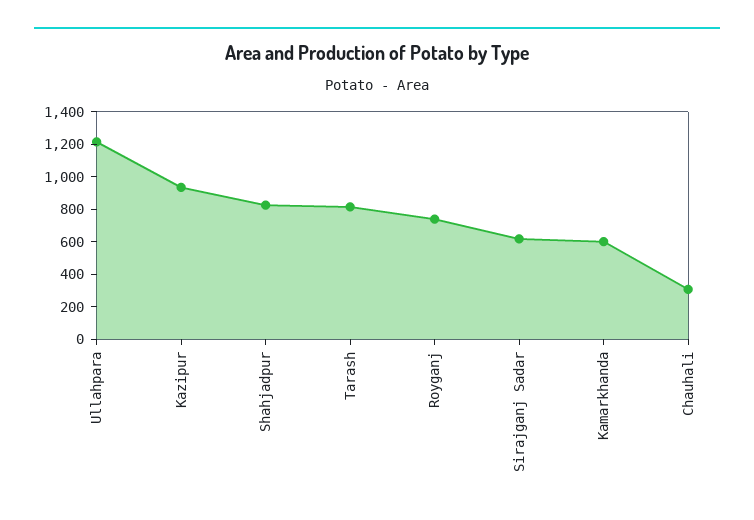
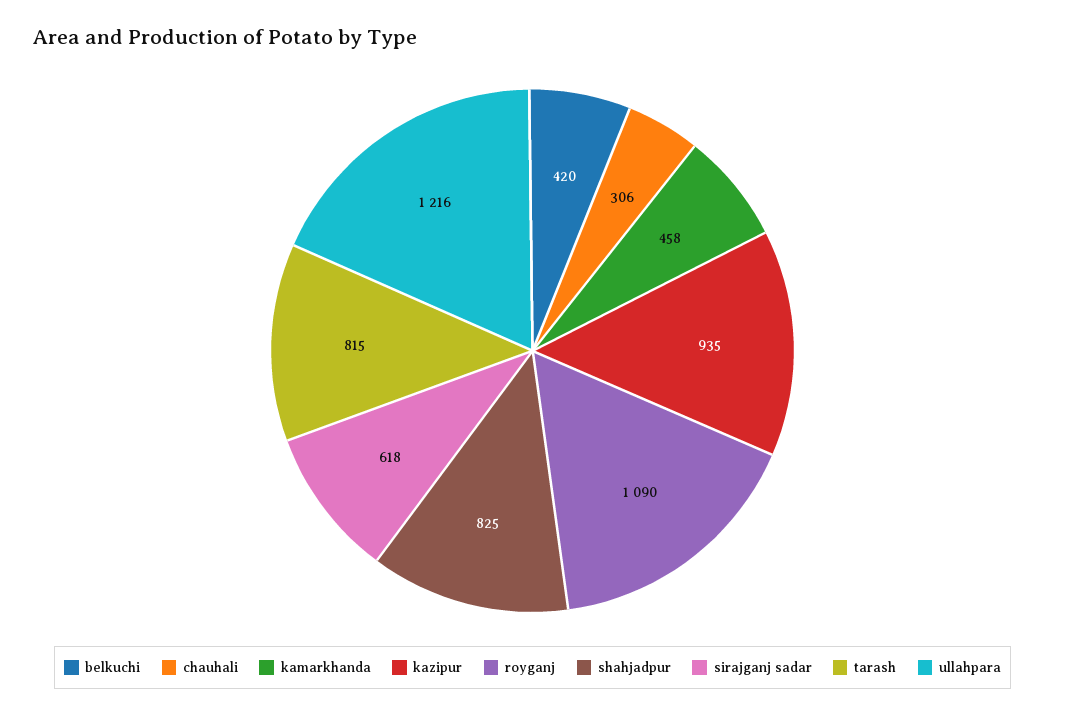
  {
    "Ullahpara": 1216,
    "Kazipur": 935,
    "Shahjadpur": 825,
    "Tarash": 815,
-   "Royganj": 750,
+   "Royganj": 1090,
    "Sirajganj Sadar": 618,
-   "Kamarkhanda": 600,
+   "Kamarkhanda": 458,
-   "Chauhali": 306
+   "Chauhali": 306,
+   "belkuchi": 420
  }

